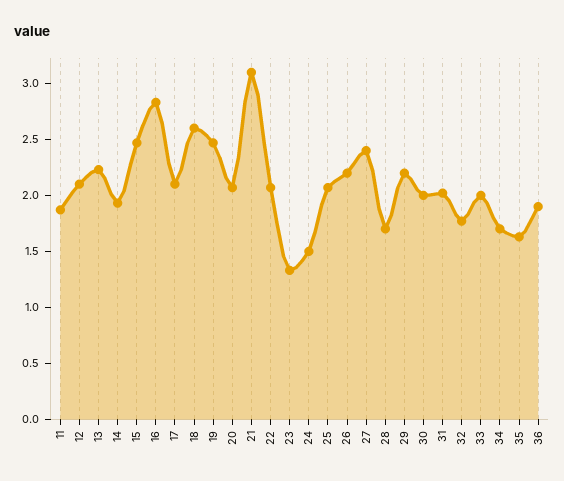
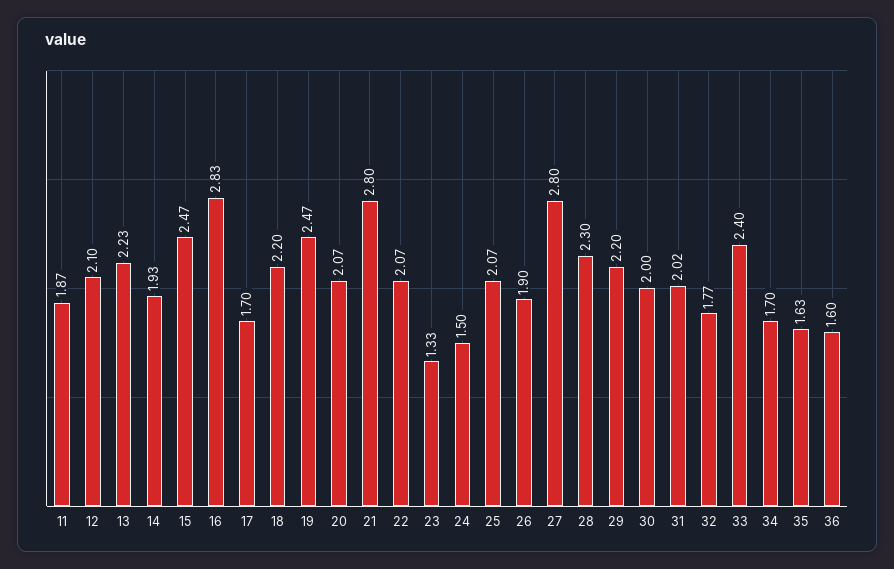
  {
    "11": 1.87,
    "12": 2.1,
    "13": 2.23,
    "14": 1.93,
    "15": 2.47,
    "16": 2.83,
-   "17": 2.1,
+   "17": 1.7,
-   "18": 2.6,
+   "18": 2.2,
    "19": 2.47,
    "20": 2.07,
-   "21": 3.1,
+   "21": 2.8,
    "22": 2.07,
    "23": 1.33,
    "24": 1.5,
    "25": 2.07,
-   "26": 2.2,
+   "26": 1.9,
-   "27": 2.4,
+   "27": 2.8,
-   "28": 1.7,
+   "28": 2.3,
    "29": 2.2,
    "30": 2,
    "31": 2.02,
    "32": 1.77,
-   "33": 2,
+   "33": 2.4,
    "34": 1.7,
    "35": 1.63,
-   "36": 1.9
+   "36": 1.6
  }

